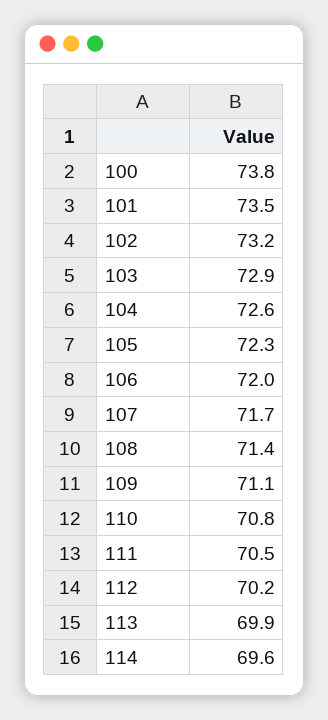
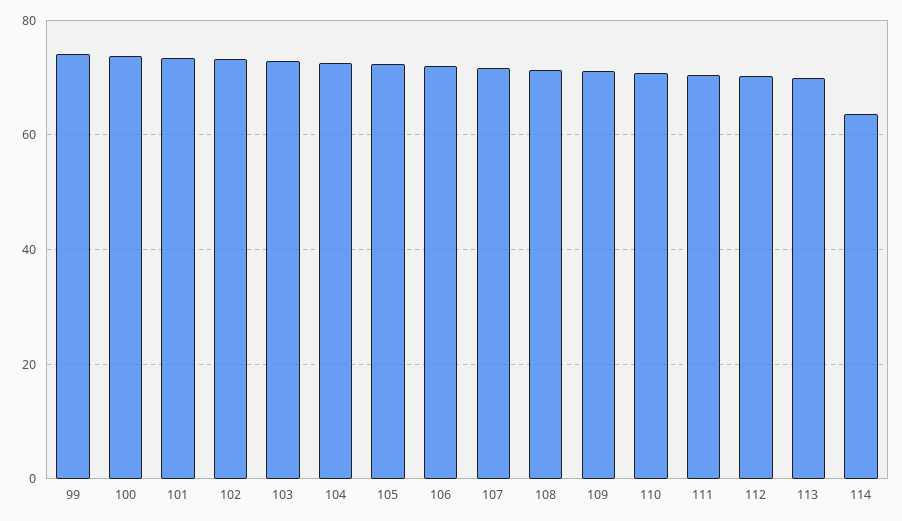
  {
    "100": 73.8,
    "101": 73.5,
    "102": 73.2,
    "103": 72.9,
    "104": 72.6,
    "105": 72.3,
    "106": 72,
    "107": 71.7,
    "108": 71.4,
    "109": 71.1,
    "110": 70.8,
    "111": 70.5,
    "112": 70.2,
    "113": 69.9,
-   "114": 69.6
+   "114": 64,
+   "99": 74
  }

